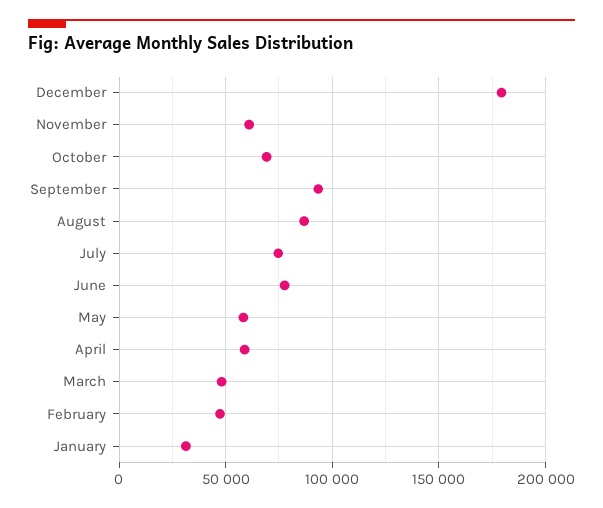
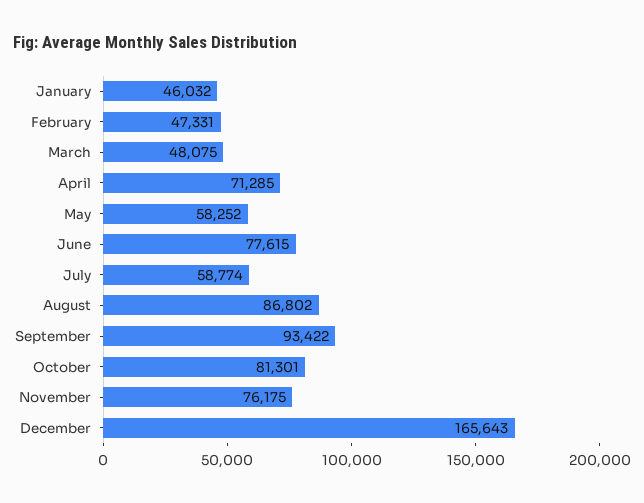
  {
-   "December": 180000,
+   "December": 165643,
-   "November": 60000,
+   "November": 76175,
-   "October": 70000,
+   "October": 81301,
    "September": 93422,
    "August": 86802,
-   "July": 75000,
+   "July": 58774,
    "June": 77615,
    "May": 58252,
-   "April": 60000,
+   "April": 71285,
    "March": 48075,
    "February": 47331,
-   "January": 30000
+   "January": 46032
  }

